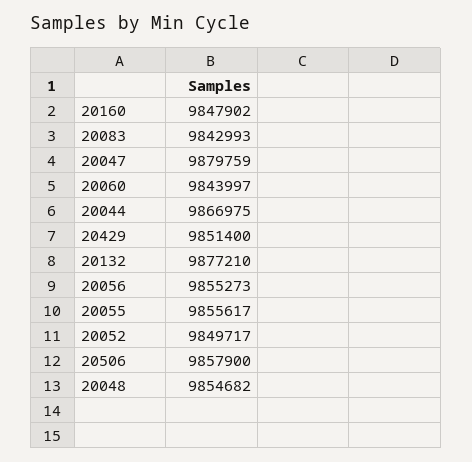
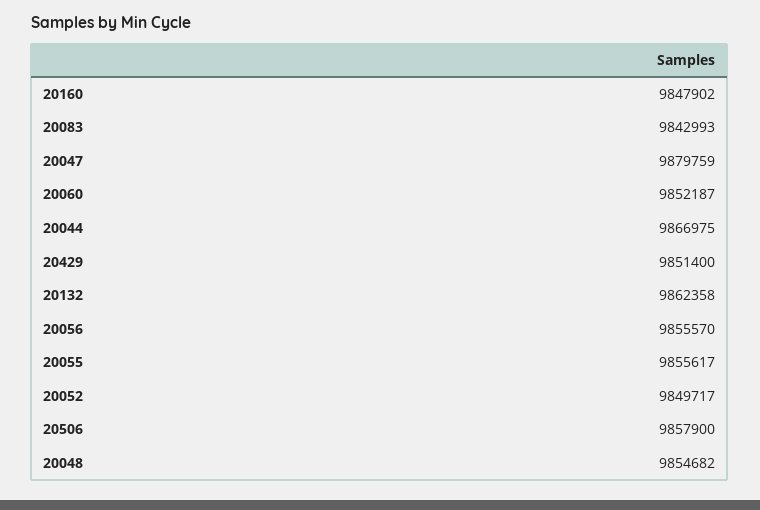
  {
    "20160": 9847902,
    "20083": 9842993,
    "20047": 9879759,
-   "20060": 9843997,
+   "20060": 9852187,
    "20044": 9866975,
    "20429": 9851400,
-   "20132": 9877210,
+   "20132": 9862358,
-   "20056": 9855273,
+   "20056": 9855570,
    "20055": 9855617,
    "20052": 9849717,
    "20506": 9857900,
    "20048": 9854682
  }

